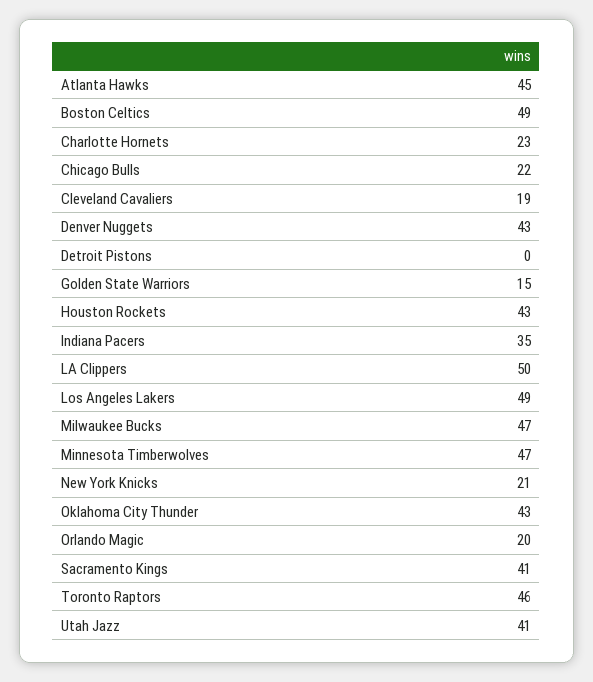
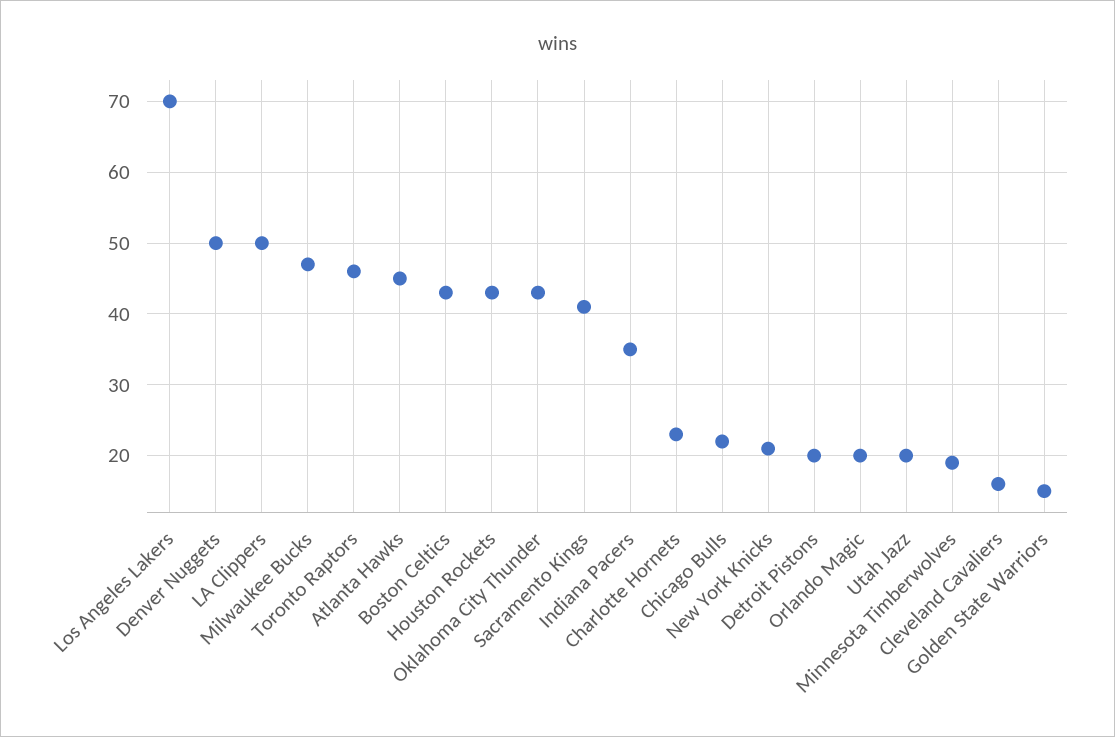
  {
    "Atlanta Hawks": 45,
-   "Boston Celtics": 49,
+   "Boston Celtics": 43,
    "Charlotte Hornets": 23,
    "Chicago Bulls": 22,
-   "Cleveland Cavaliers": 19,
+   "Cleveland Cavaliers": 16,
-   "Denver Nuggets": 43,
+   "Denver Nuggets": 50,
-   "Detroit Pistons": 0,
+   "Detroit Pistons": 20,
    "Golden State Warriors": 15,
    "Houston Rockets": 43,
    "Indiana Pacers": 35,
    "LA Clippers": 50,
-   "Los Angeles Lakers": 49,
+   "Los Angeles Lakers": 70,
    "Milwaukee Bucks": 47,
-   "Minnesota Timberwolves": 47,
+   "Minnesota Timberwolves": 19,
    "New York Knicks": 21,
    "Oklahoma City Thunder": 43,
    "Orlando Magic": 20,
    "Sacramento Kings": 41,
    "Toronto Raptors": 46,
-   "Utah Jazz": 41
+   "Utah Jazz": 20
  }

